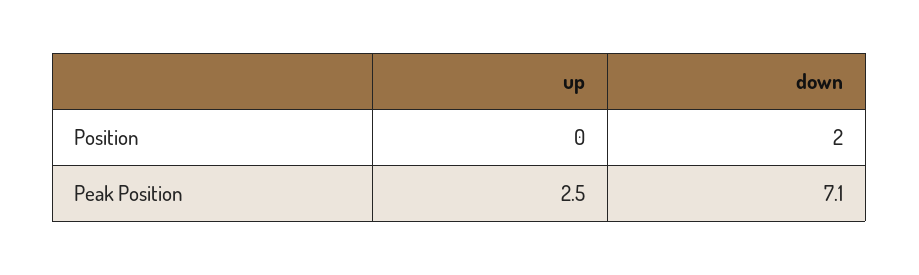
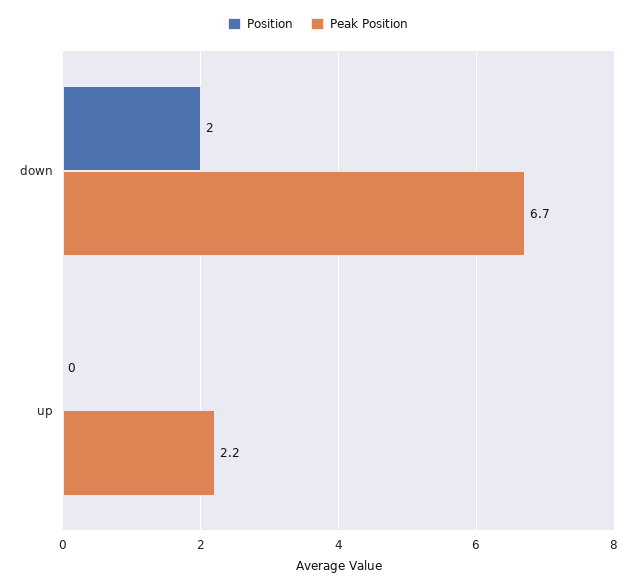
  {
    "Position": {
      "up": 0,
      "down": 2
    },
    "Peak Position": {
-     "up": 2.5,
+     "up": 2.2,
-     "down": 7.1
+     "down": 6.7
    }
  }

